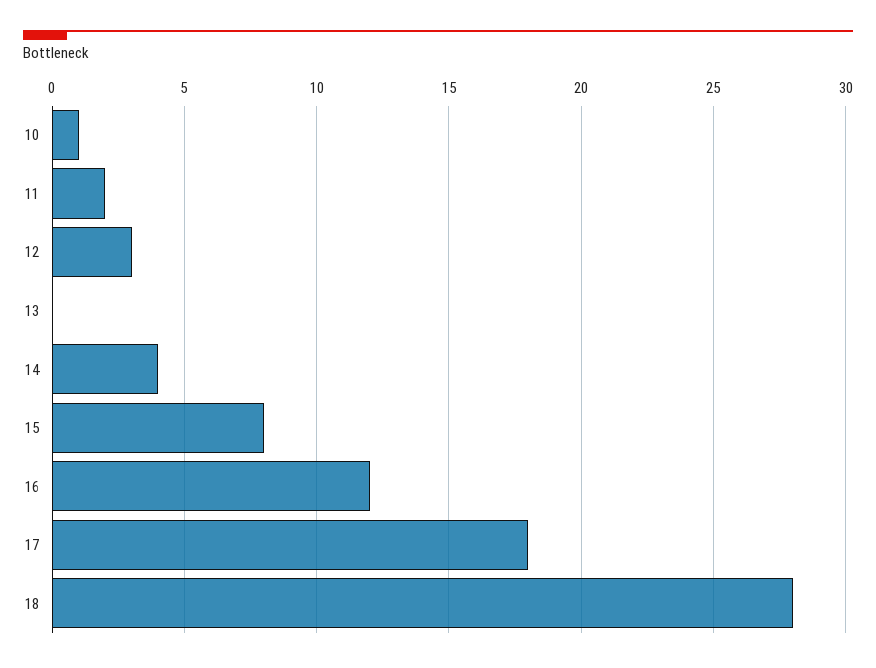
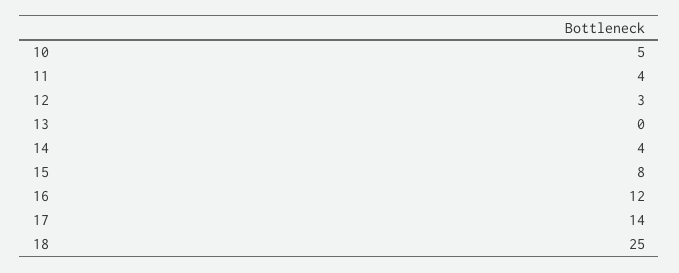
  {
-   "10": 1,
+   "10": 5,
-   "11": 2,
+   "11": 4,
    "12": 3,
    "13": 0,
    "14": 4,
    "15": 8,
    "16": 12,
-   "17": 18,
+   "17": 14,
-   "18": 28
+   "18": 25
  }

